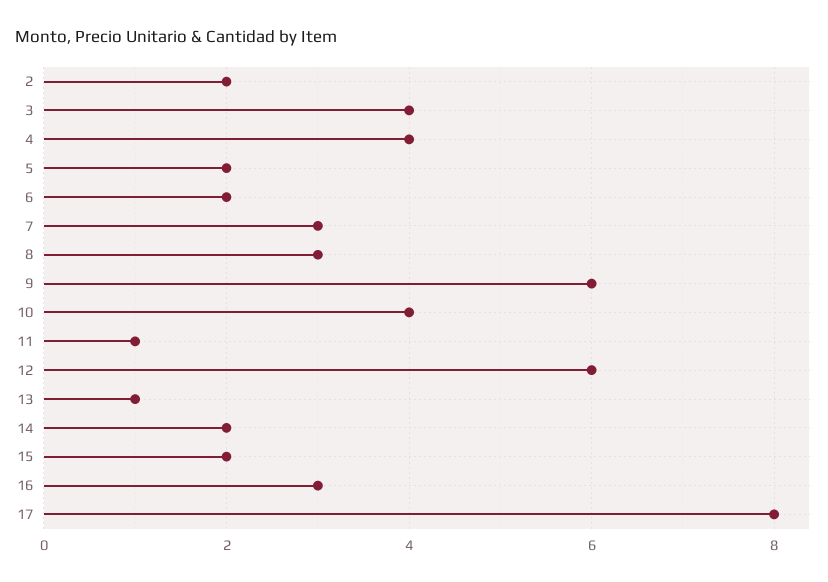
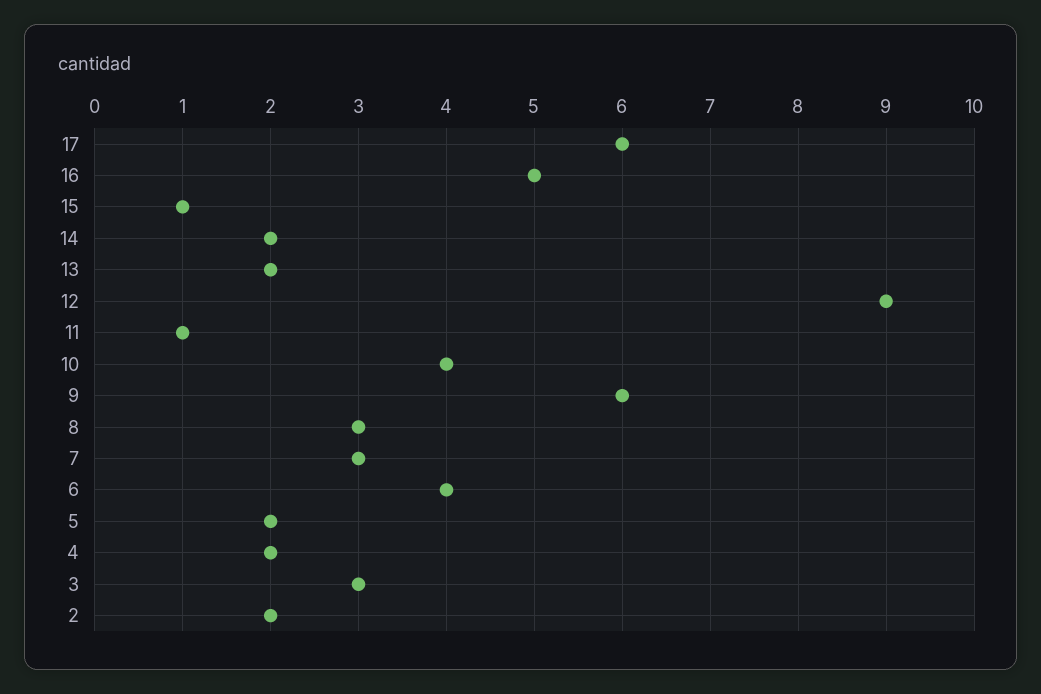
  {
    "2": 2,
-   "3": 4,
+   "3": 3,
-   "4": 4,
+   "4": 2,
    "5": 2,
-   "6": 2,
+   "6": 4,
    "7": 3,
    "8": 3,
    "9": 6,
    "10": 4,
    "11": 1,
-   "12": 6,
+   "12": 9,
-   "13": 1,
+   "13": 2,
    "14": 2,
-   "15": 2,
+   "15": 1,
-   "16": 3,
+   "16": 5,
-   "17": 8
+   "17": 6
  }

